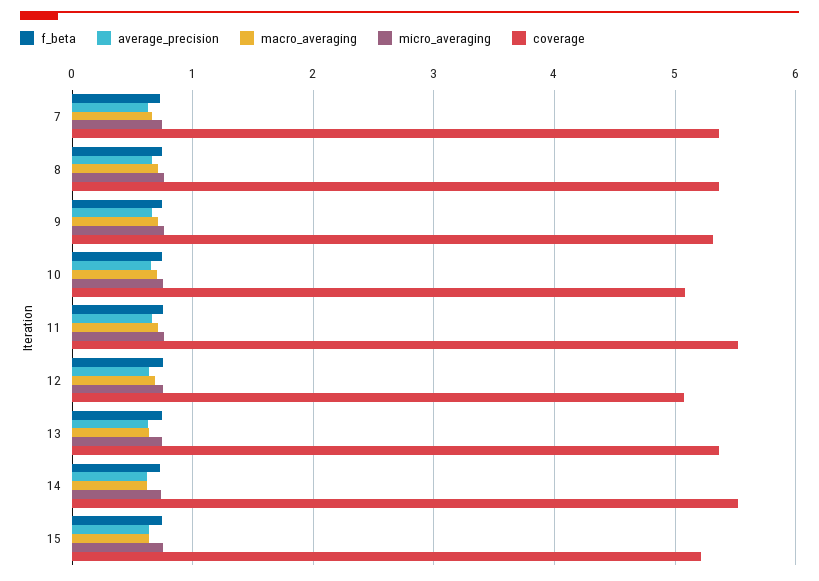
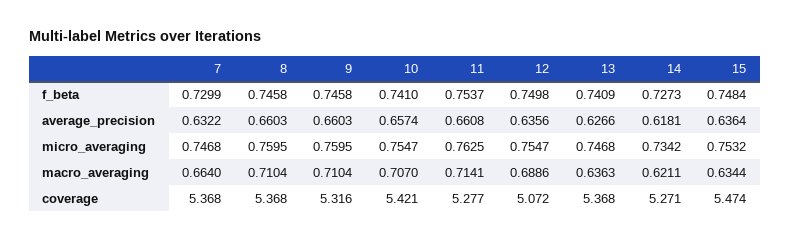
  {
    "f_beta": {
      "7": 0.7299,
      "8": 0.7458,
      "9": 0.7458,
      "10": 0.741,
      "11": 0.7537,
      "12": 0.7498,
      "13": 0.7409,
      "14": 0.7273,
      "15": 0.7484
    },
    "average_precision": {
      "7": 0.6322,
      "8": 0.6603,
      "9": 0.6603,
      "10": 0.6574,
      "11": 0.6608,
      "12": 0.6356,
      "13": 0.6266,
      "14": 0.6181,
      "15": 0.6364
    },
    "macro_averaging": {
      "7": 0.664,
      "8": 0.7104,
      "9": 0.7104,
      "10": 0.707,
      "11": 0.7141,
      "12": 0.6886,
      "13": 0.6363,
      "14": 0.6211,
      "15": 0.6344
    },
    "micro_averaging": {
      "7": 0.7468,
      "8": 0.7595,
      "9": 0.7595,
      "10": 0.7547,
      "11": 0.7625,
      "12": 0.7547,
      "13": 0.7468,
      "14": 0.7342,
      "15": 0.7532
    },
    "coverage": {
      "7": 5.368,
      "8": 5.368,
      "9": 5.316,
-     "10": 5.1,
+     "10": 5.421,
-     "11": 5.5,
+     "11": 5.277,
      "12": 5.072,
      "13": 5.368,
-     "14": 5.5,
+     "14": 5.271,
-     "15": 5.2
+     "15": 5.474
    }
  }

